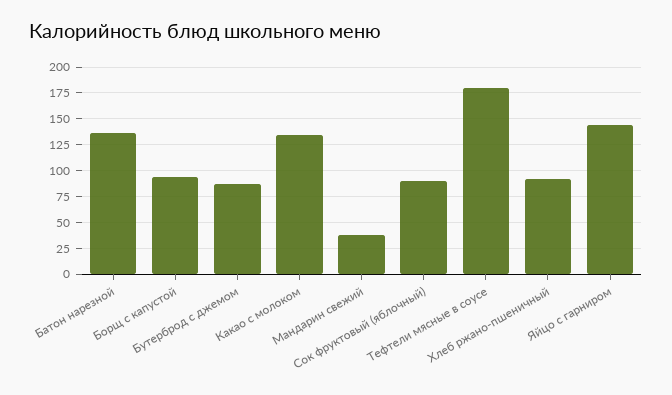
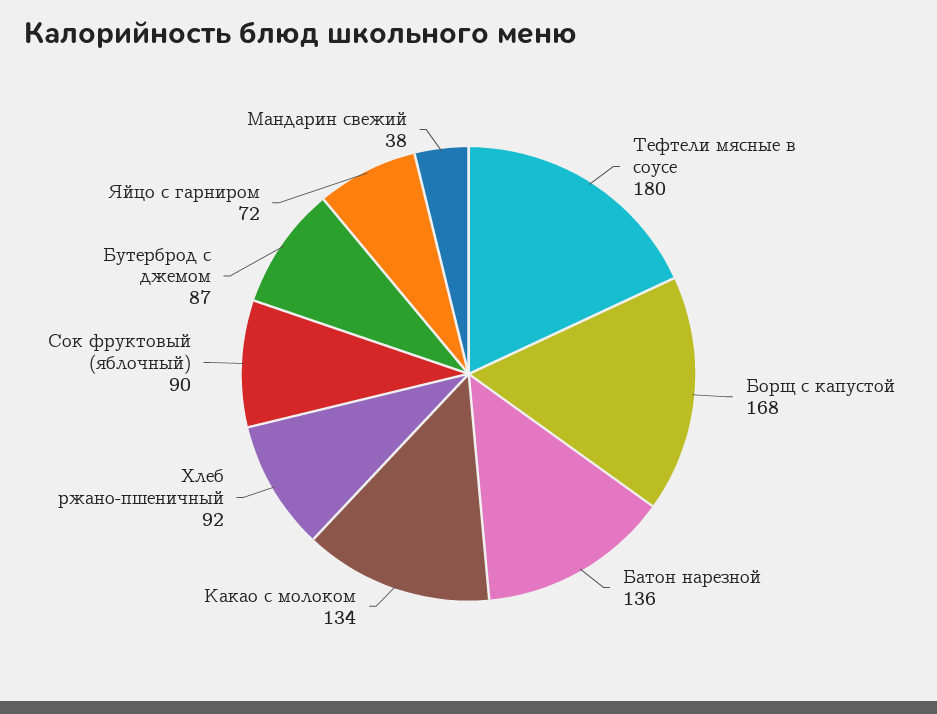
  {
    "Батон нарезной": 136,
-   "Борщ с капустой": 100,
+   "Борщ с капустой": 168,
    "Бутерброд с джемом": 87,
    "Какао с молоком": 134,
    "Мандарин свежий": 38,
    "Сок фруктовый (яблочный)": 90,
    "Тефтели мясные в соусе": 180,
    "Хлеб ржано-пшеничный": 92,
-   "Яйцо с гарниром": 150
+   "Яйцо с гарниром": 72
  }

